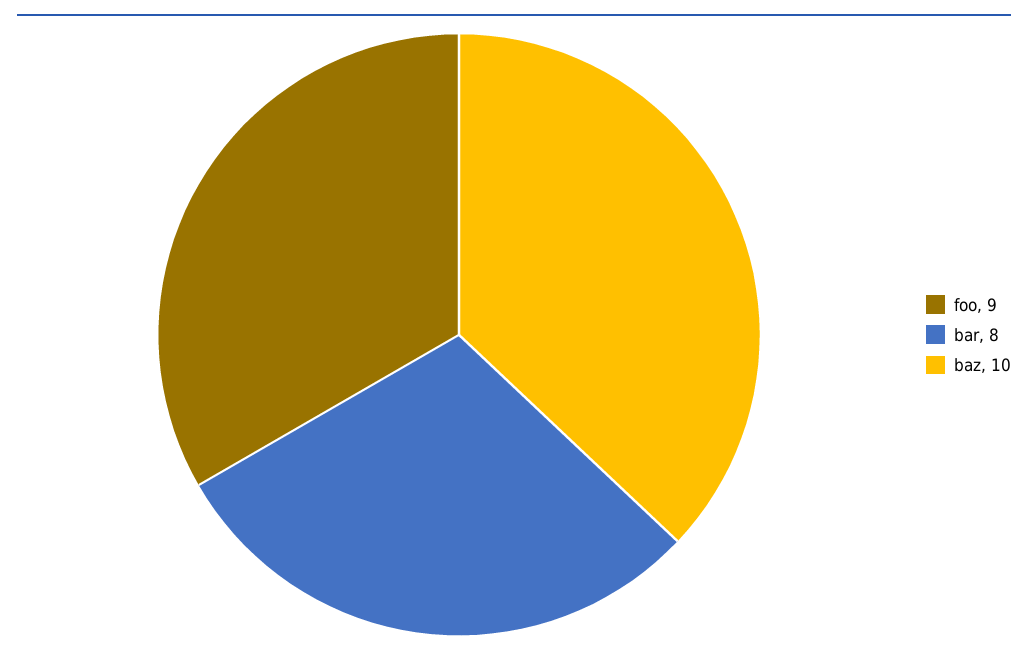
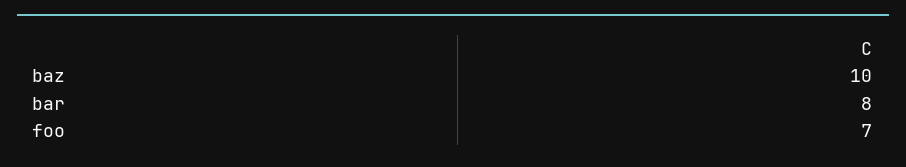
  {
-   "foo": 9,
+   "foo": 7,
    "bar": 8,
    "baz": 10
  }

